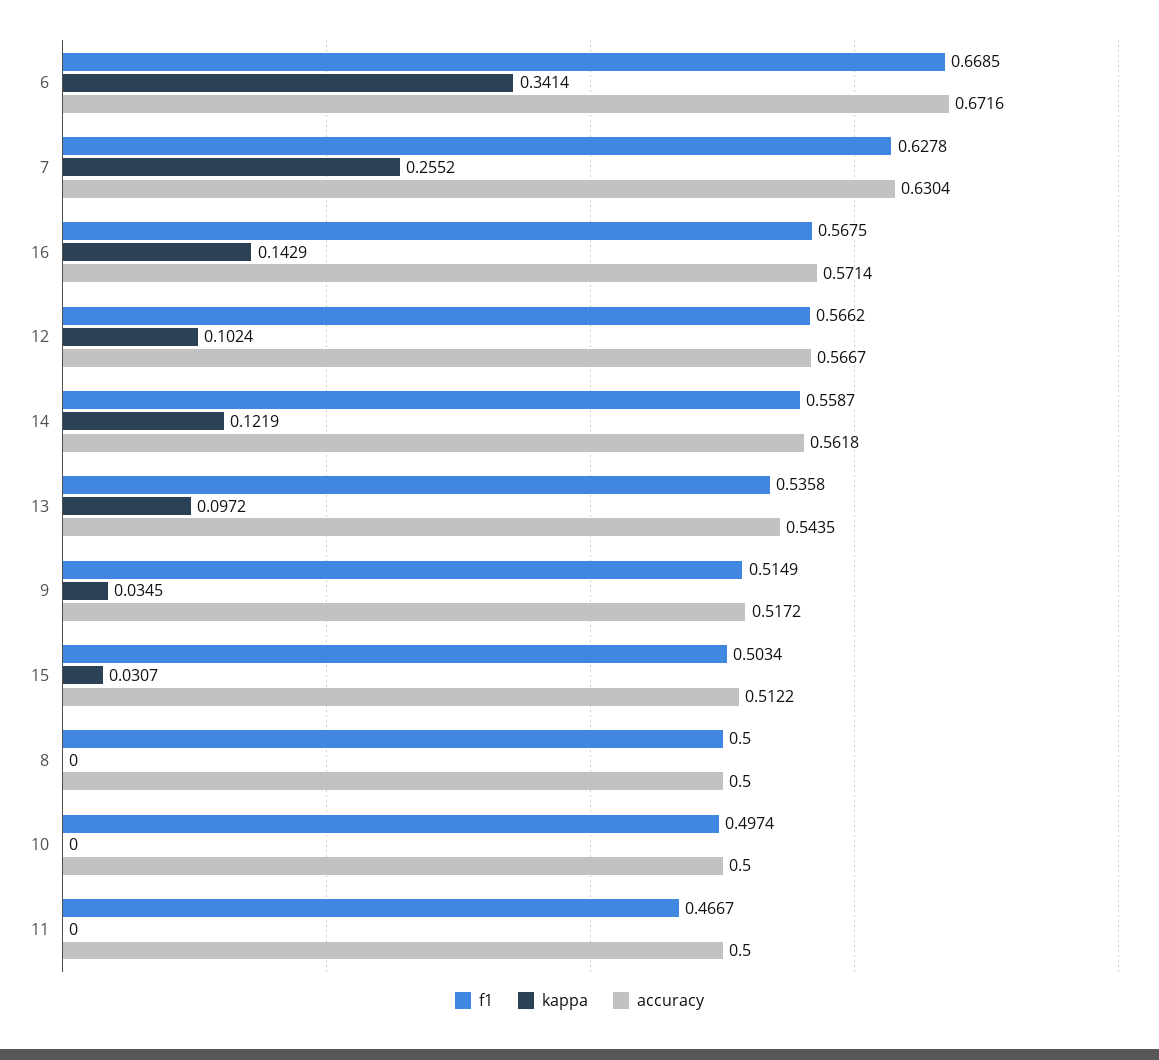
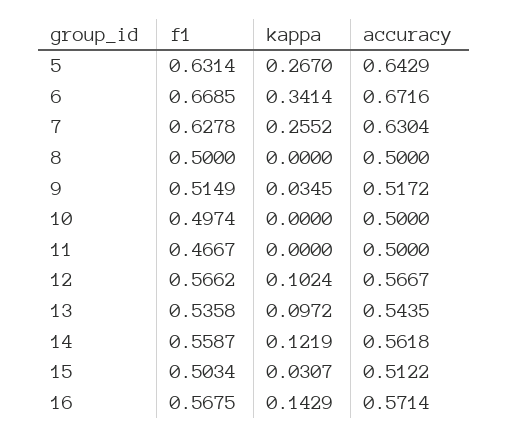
  {
    "f1": {
      "6": 0.6685,
      "7": 0.6278,
      "16": 0.5675,
      "12": 0.5662,
      "14": 0.5587,
      "13": 0.5358,
      "9": 0.5149,
      "15": 0.5034,
      "8": 0.5,
      "10": 0.4974,
-     "11": 0.4667
+     "11": 0.4667,
+     "5": 0.6314
    },
    "kappa": {
      "6": 0.3414,
      "7": 0.2552,
      "16": 0.1429,
      "12": 0.1024,
      "14": 0.1219,
      "13": 0.0972,
      "9": 0.0345,
      "15": 0.0307,
      "8": 0,
      "10": 0,
-     "11": 0
+     "11": 0,
+     "5": 0.267
    },
    "accuracy": {
      "6": 0.6716,
      "7": 0.6304,
      "16": 0.5714,
      "12": 0.5667,
      "14": 0.5618,
      "13": 0.5435,
      "9": 0.5172,
      "15": 0.5122,
      "8": 0.5,
      "10": 0.5,
-     "11": 0.5
+     "11": 0.5,
+     "5": 0.6429
    }
  }

